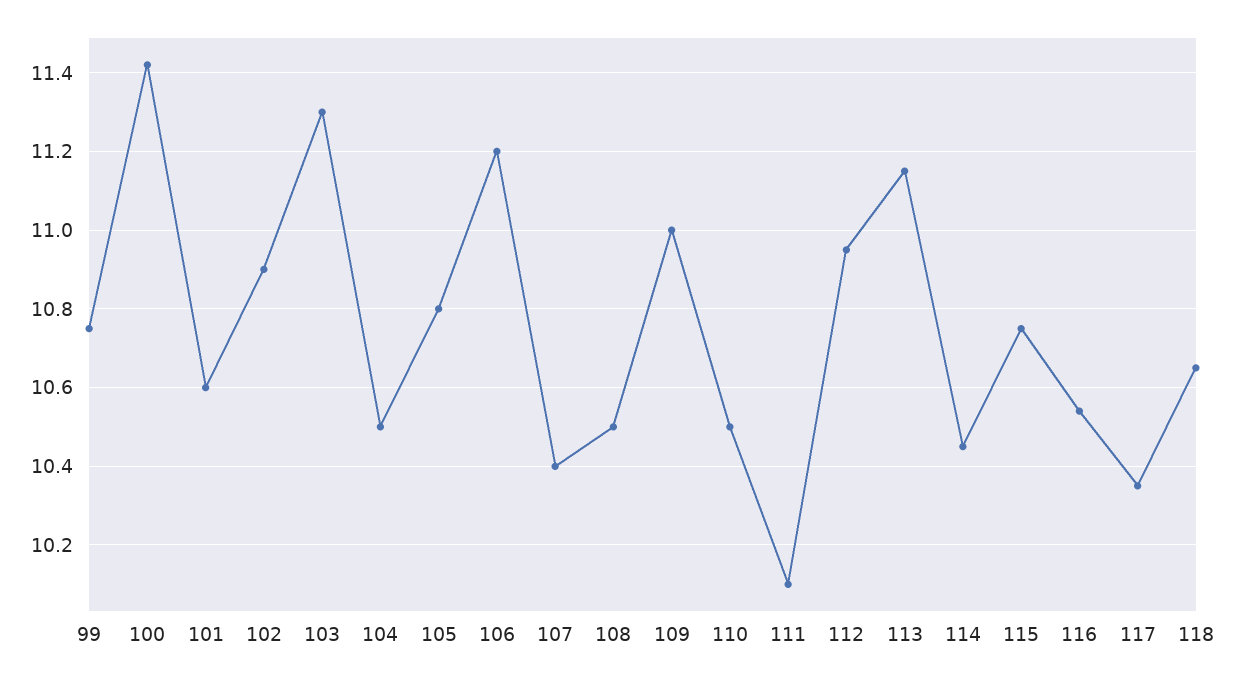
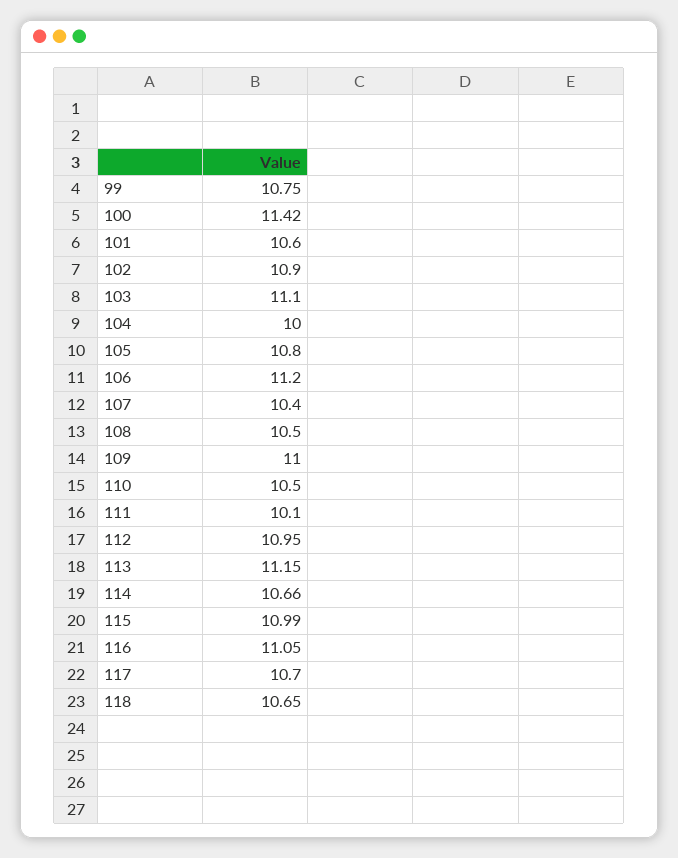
  {
    "99": 10.75,
    "100": 11.42,
    "101": 10.6,
    "102": 10.9,
-   "103": 11.3,
+   "103": 11.1,
-   "104": 10.5,
+   "104": 10,
    "105": 10.8,
    "106": 11.2,
    "107": 10.4,
    "108": 10.5,
    "109": 11,
    "110": 10.5,
    "111": 10.1,
    "112": 10.95,
    "113": 11.15,
-   "114": 10.45,
+   "114": 10.66,
-   "115": 10.75,
+   "115": 10.99,
-   "116": 10.55,
+   "116": 11.05,
-   "117": 10.35,
+   "117": 10.7,
    "118": 10.65
  }

